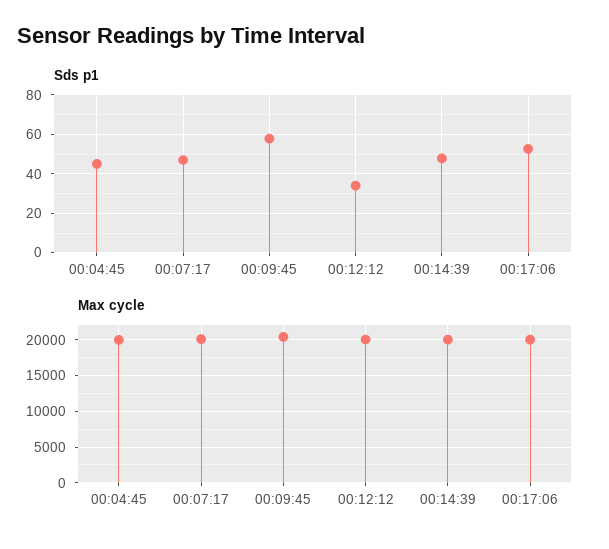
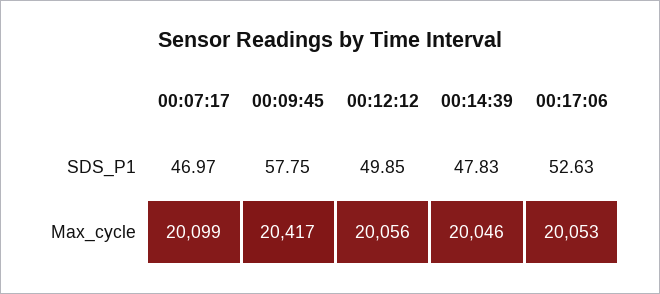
  {
    "Sds p1": {
-     "00:04:45": 45,
      "00:07:17": 46.97,
      "00:09:45": 57.75,
-     "00:12:12": 35,
+     "00:12:12": 49.85,
      "00:14:39": 47.83,
      "00:17:06": 52.63
    },
    "Max cycle": {
-     "00:04:45": 20000,
      "00:07:17": 20099,
      "00:09:45": 20417,
      "00:12:12": 20056,
      "00:14:39": 20046,
      "00:17:06": 20053
    }
  }

